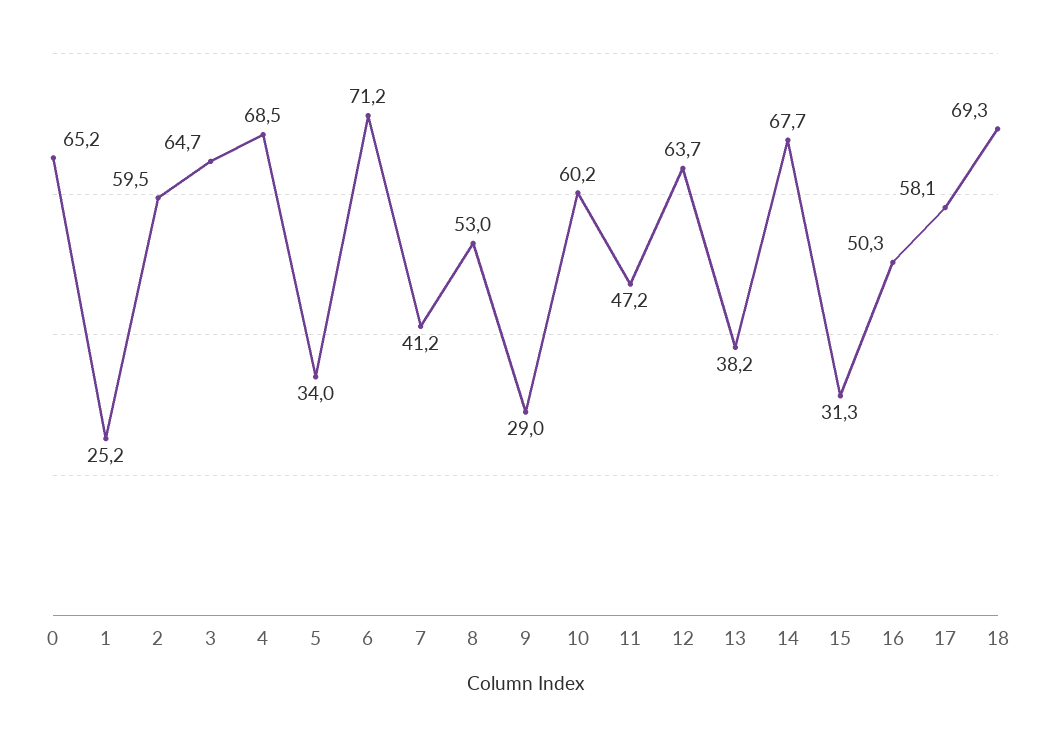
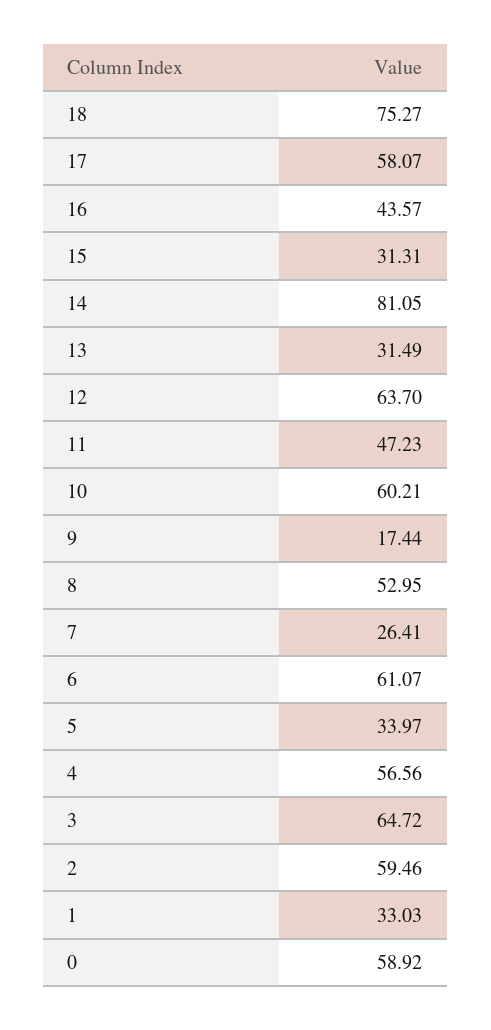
  {
-   "0": 65.2,
+   "0": 58.92,
-   "1": 25.2,
+   "1": 33.03,
    "2": 59.46,
    "3": 64.72,
-   "4": 68.5,
+   "4": 56.56,
    "5": 33.97,
-   "6": 71.2,
+   "6": 61.07,
-   "7": 41.2,
+   "7": 26.41,
    "8": 52.95,
-   "9": 29,
+   "9": 17.44,
    "10": 60.21,
    "11": 47.23,
    "12": 63.7,
-   "13": 38.2,
+   "13": 31.49,
-   "14": 67.7,
+   "14": 81.05,
    "15": 31.31,
-   "16": 50.3,
+   "16": 43.57,
    "17": 58.07,
-   "18": 69.3
+   "18": 75.27
  }

